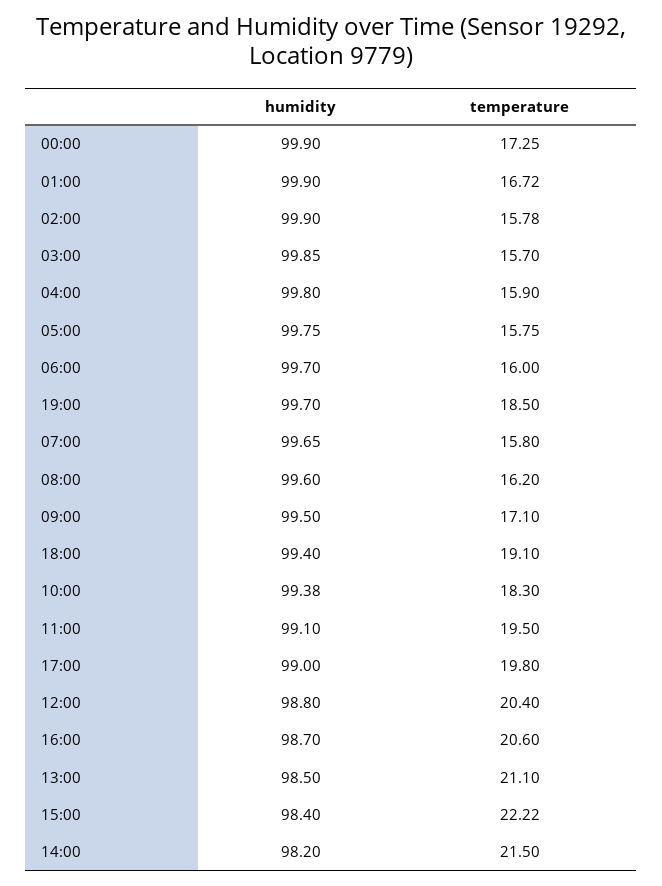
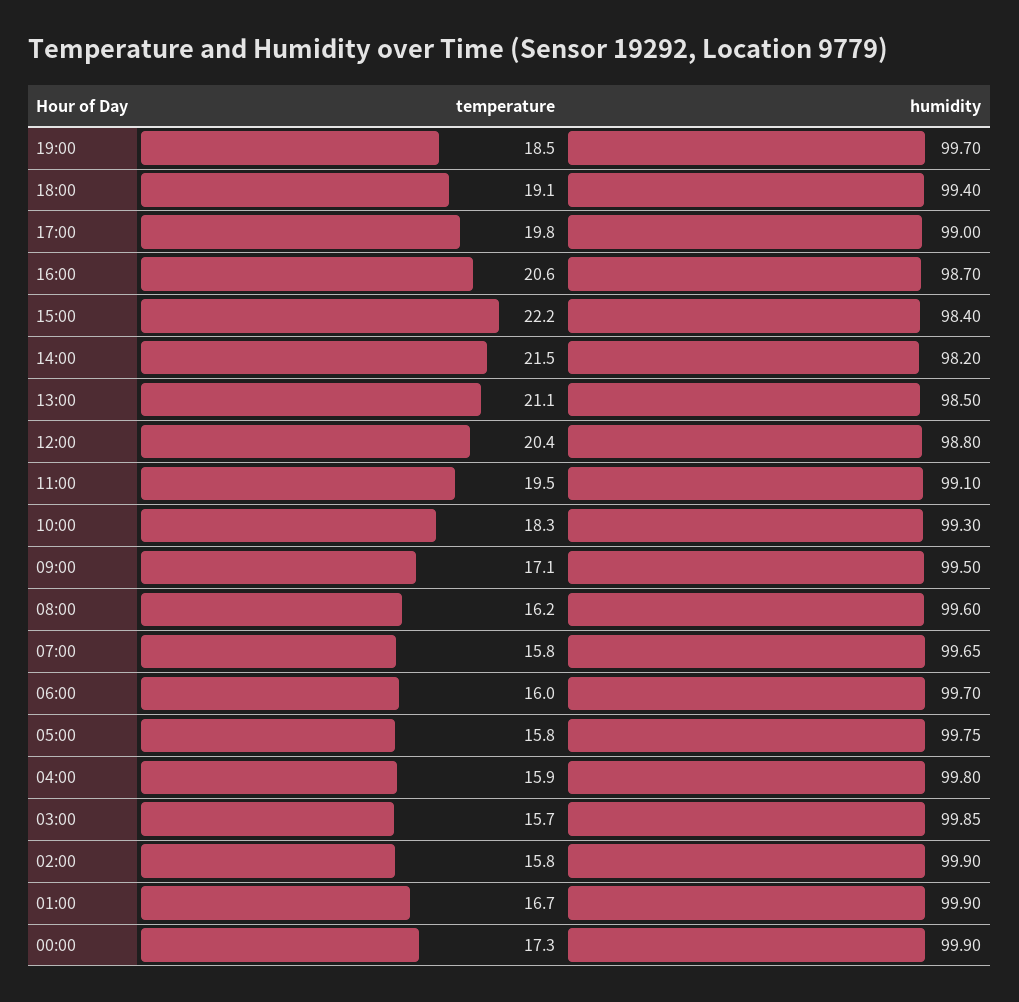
  {
    "humidity": {
      "00:00": 99.9,
      "01:00": 99.9,
      "02:00": 99.9,
      "03:00": 99.85,
      "04:00": 99.8,
      "05:00": 99.75,
      "06:00": 99.7,
      "19:00": 99.7,
      "07:00": 99.65,
      "08:00": 99.6,
      "09:00": 99.5,
      "18:00": 99.4,
-     "10:00": 99.38,
+     "10:00": 99.3,
      "11:00": 99.1,
      "17:00": 99,
      "12:00": 98.8,
      "16:00": 98.7,
      "13:00": 98.5,
      "15:00": 98.4,
      "14:00": 98.2
    },
    "temperature": {
      "00:00": 17.25,
      "01:00": 16.72,
      "02:00": 15.78,
      "03:00": 15.7,
      "04:00": 15.9,
      "05:00": 15.75,
      "06:00": 16,
      "19:00": 18.5,
      "07:00": 15.8,
      "08:00": 16.2,
      "09:00": 17.1,
      "18:00": 19.1,
      "10:00": 18.3,
      "11:00": 19.5,
      "17:00": 19.8,
      "12:00": 20.4,
      "16:00": 20.6,
      "13:00": 21.1,
      "15:00": 22.22,
      "14:00": 21.5
    }
  }

